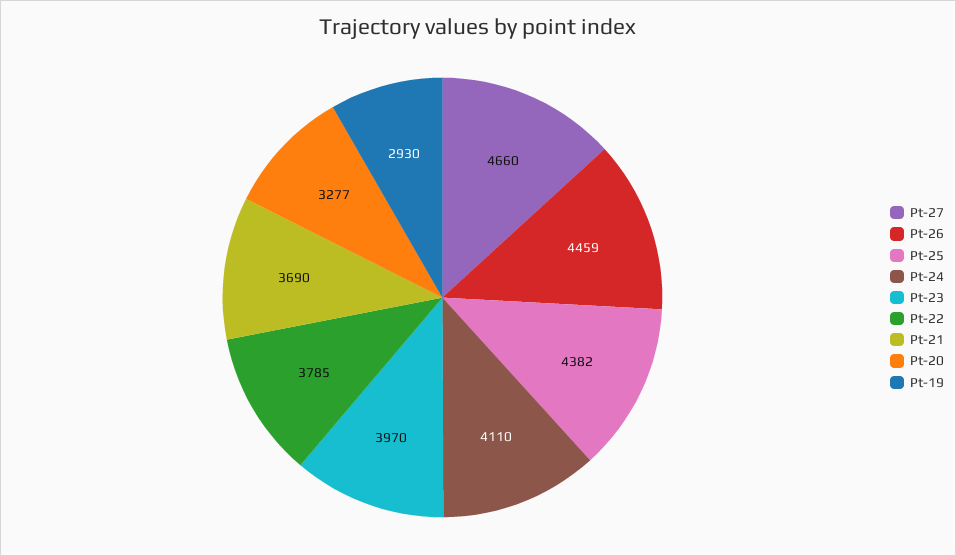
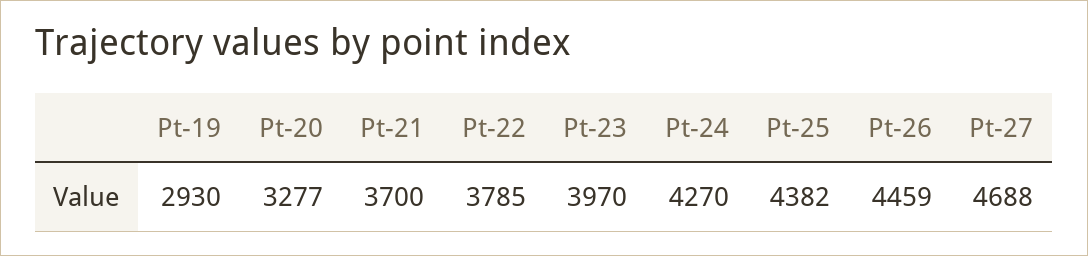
  {
-   "Pt-27": 4660,
+   "Pt-27": 4688,
    "Pt-26": 4459,
    "Pt-25": 4382,
-   "Pt-24": 4110,
+   "Pt-24": 4270,
    "Pt-23": 3970,
    "Pt-22": 3785,
-   "Pt-21": 3690,
+   "Pt-21": 3700,
    "Pt-20": 3277,
    "Pt-19": 2930
  }

